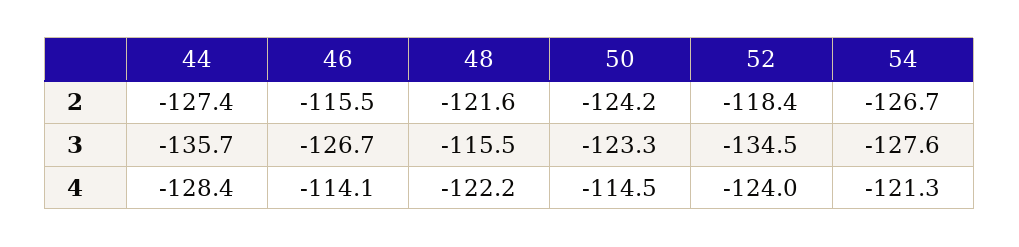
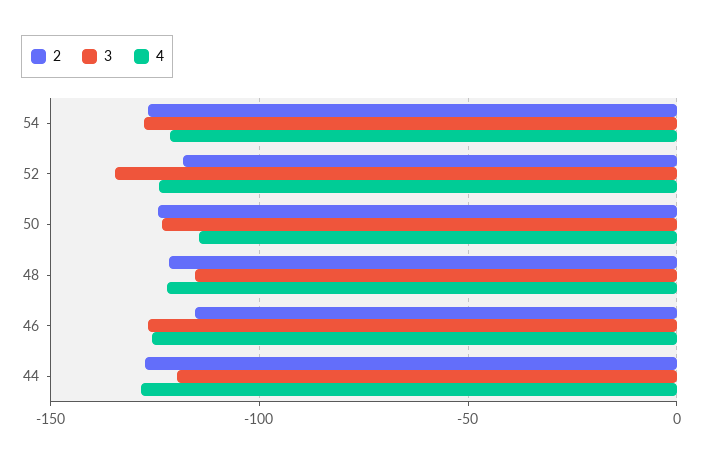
  {
    "2": {
      "44": -127.4,
      "46": -115.5,
      "48": -121.6,
      "50": -124.2,
      "52": -118.4,
      "54": -126.7
    },
    "3": {
-     "44": -135.7,
+     "44": -120,
      "46": -126.7,
      "48": -115.5,
      "50": -123.3,
      "52": -134.5,
      "54": -127.6
    },
    "4": {
      "44": -128.4,
-     "46": -114.1,
+     "46": -125,
      "48": -122.2,
      "50": -114.5,
      "52": -124,
      "54": -121.3
    }
  }

